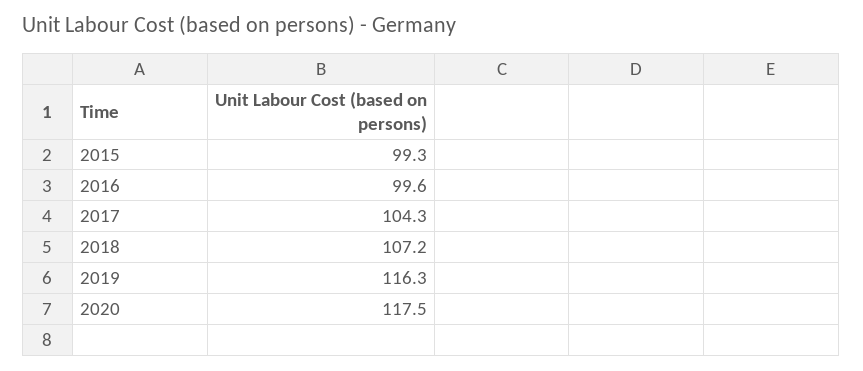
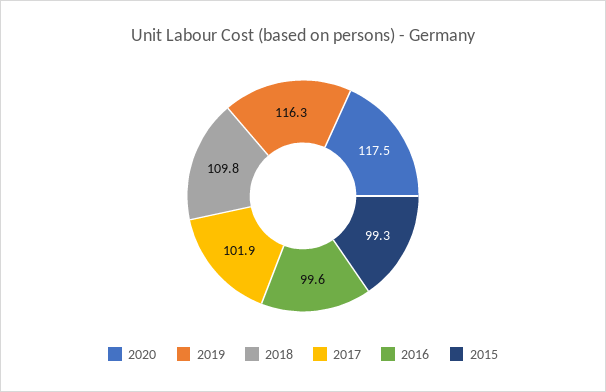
  {
    "2015": 99.3,
    "2016": 99.6,
-   "2017": 104.3,
+   "2017": 101.9,
-   "2018": 107.2,
+   "2018": 109.8,
    "2019": 116.3,
    "2020": 117.5
  }

